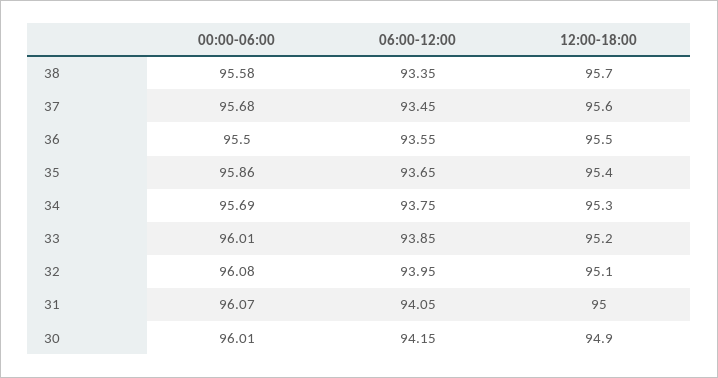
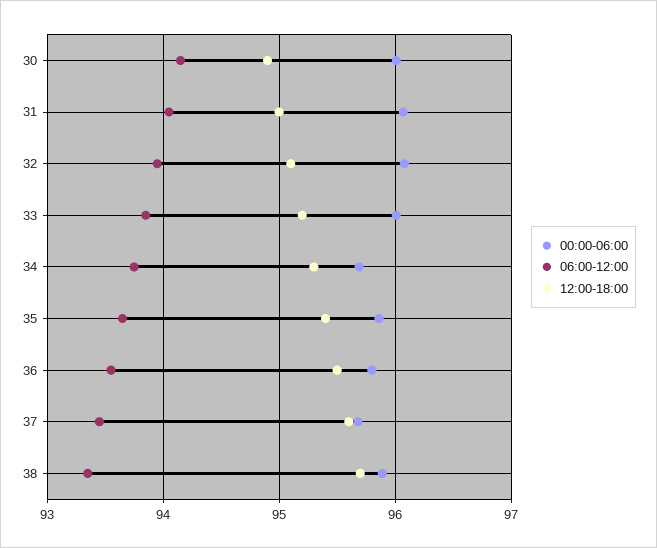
  {
    "00:00-06:00": {
-     "38": 95.58,
+     "38": 95.9,
      "37": 95.68,
-     "36": 95.5,
+     "36": 95.8,
      "35": 95.86,
      "34": 95.69,
      "33": 96.01,
      "32": 96.08,
      "31": 96.07,
      "30": 96.01
    },
    "06:00-12:00": {
      "38": 93.35,
      "37": 93.45,
      "36": 93.55,
      "35": 93.65,
      "34": 93.75,
      "33": 93.85,
      "32": 93.95,
      "31": 94.05,
      "30": 94.15
    },
    "12:00-18:00": {
      "38": 95.7,
      "37": 95.6,
      "36": 95.5,
      "35": 95.4,
      "34": 95.3,
      "33": 95.2,
      "32": 95.1,
      "31": 95,
      "30": 94.9
    }
  }

